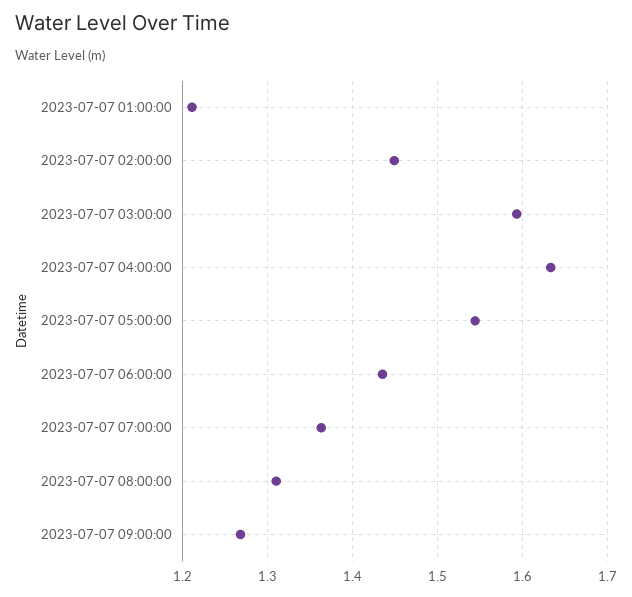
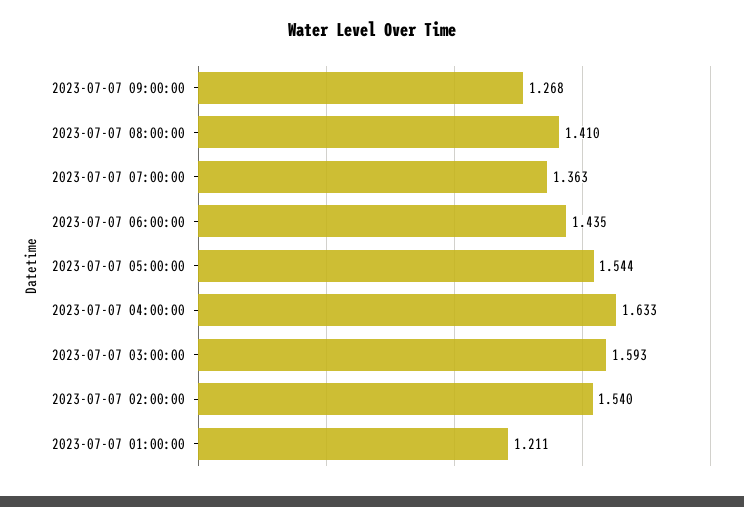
  {
    "2023-07-07 01:00:00": 1.211,
-   "2023-07-07 02:00:00": 1.45,
+   "2023-07-07 02:00:00": 1.54,
    "2023-07-07 03:00:00": 1.593,
    "2023-07-07 04:00:00": 1.633,
    "2023-07-07 05:00:00": 1.544,
    "2023-07-07 06:00:00": 1.435,
    "2023-07-07 07:00:00": 1.363,
-   "2023-07-07 08:00:00": 1.31,
+   "2023-07-07 08:00:00": 1.41,
    "2023-07-07 09:00:00": 1.268
  }

